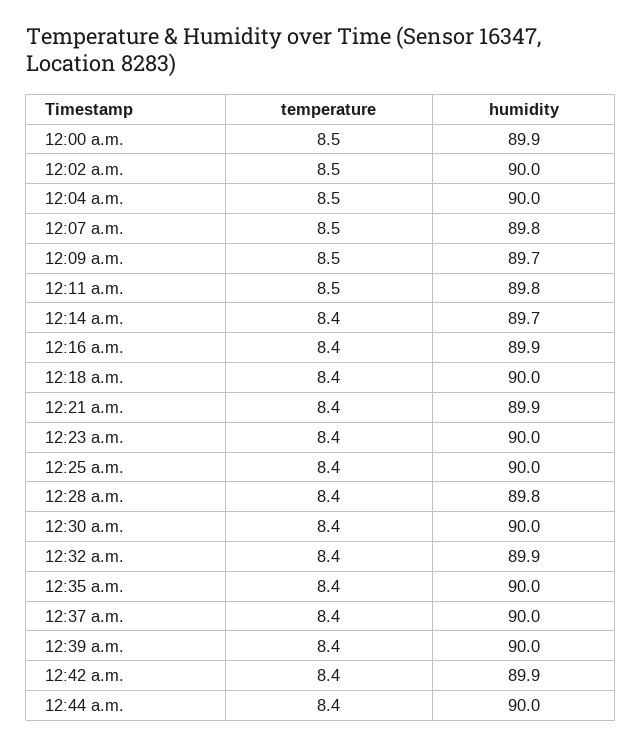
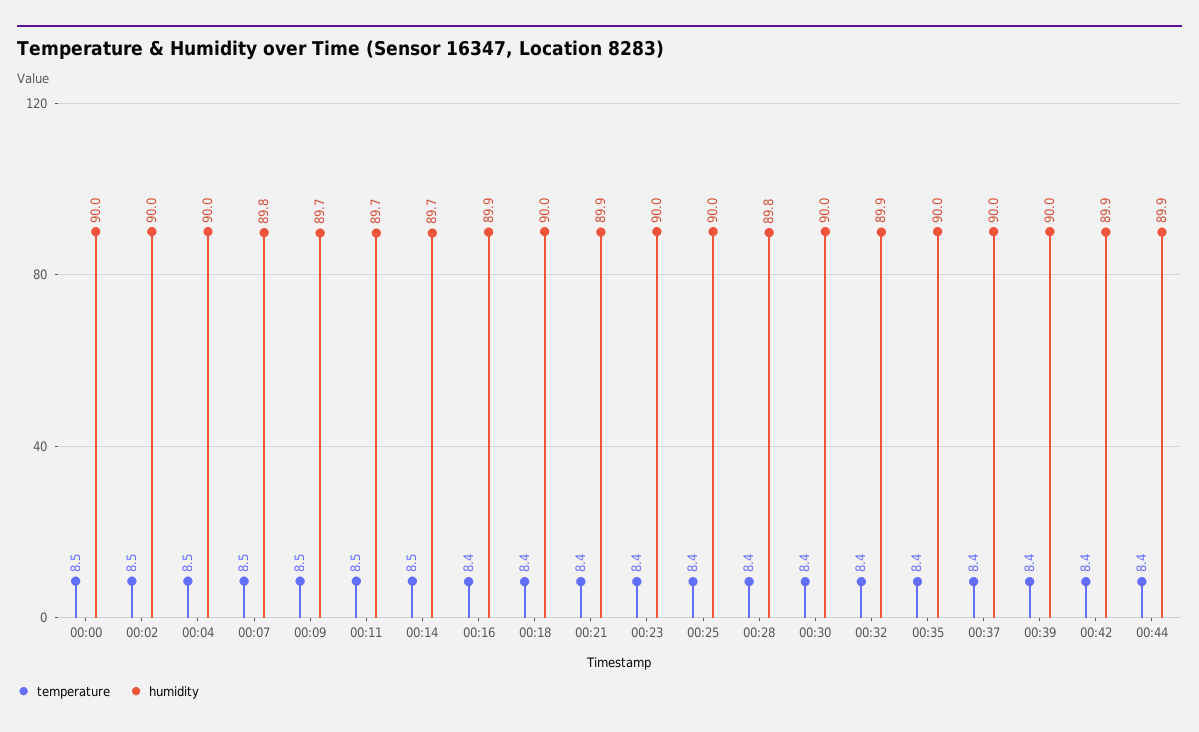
  {
    "temperature": {
      "12:00 a.m.": 8.5,
      "12:02 a.m.": 8.5,
      "12:04 a.m.": 8.5,
      "12:07 a.m.": 8.5,
      "12:09 a.m.": 8.5,
      "12:11 a.m.": 8.5,
-     "12:14 a.m.": 8.4,
+     "12:14 a.m.": 8.5,
      "12:16 a.m.": 8.4,
      "12:18 a.m.": 8.4,
      "12:21 a.m.": 8.4,
      "12:23 a.m.": 8.4,
      "12:25 a.m.": 8.4,
      "12:28 a.m.": 8.4,
      "12:30 a.m.": 8.4,
      "12:32 a.m.": 8.4,
      "12:35 a.m.": 8.4,
      "12:37 a.m.": 8.4,
      "12:39 a.m.": 8.4,
      "12:42 a.m.": 8.4,
      "12:44 a.m.": 8.4
    },
    "humidity": {
-     "12:00 a.m.": 89.9,
+     "12:00 a.m.": 90,
      "12:02 a.m.": 90,
      "12:04 a.m.": 90,
      "12:07 a.m.": 89.8,
      "12:09 a.m.": 89.7,
-     "12:11 a.m.": 89.8,
+     "12:11 a.m.": 89.7,
      "12:14 a.m.": 89.7,
      "12:16 a.m.": 89.9,
      "12:18 a.m.": 90,
      "12:21 a.m.": 89.9,
      "12:23 a.m.": 90,
      "12:25 a.m.": 90,
      "12:28 a.m.": 89.8,
      "12:30 a.m.": 90,
      "12:32 a.m.": 89.9,
      "12:35 a.m.": 90,
      "12:37 a.m.": 90,
      "12:39 a.m.": 90,
      "12:42 a.m.": 89.9,
-     "12:44 a.m.": 90
+     "12:44 a.m.": 89.9
    }
  }

